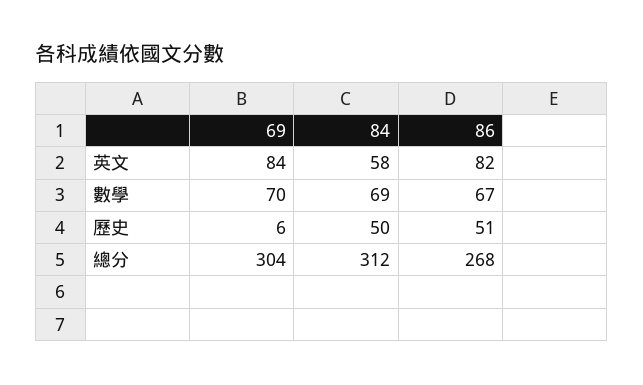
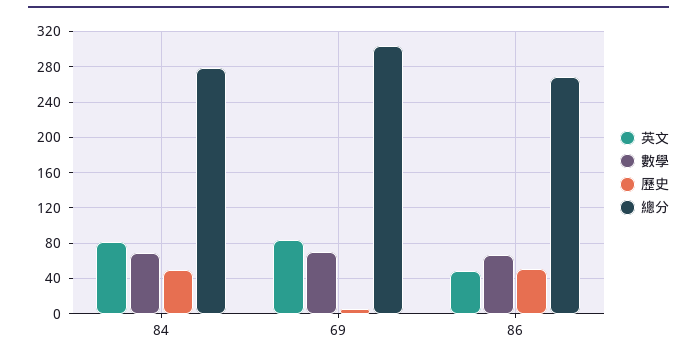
  {
    "英文": {
      "69": 84,
-     "84": 58,
+     "84": 80,
-     "86": 82
+     "86": 50
    },
    "數學": {
      "69": 70,
      "84": 69,
      "86": 67
    },
    "歷史": {
      "69": 6,
      "84": 50,
      "86": 51
    },
    "總分": {
      "69": 304,
-     "84": 312,
+     "84": 280,
      "86": 268
    }
  }

